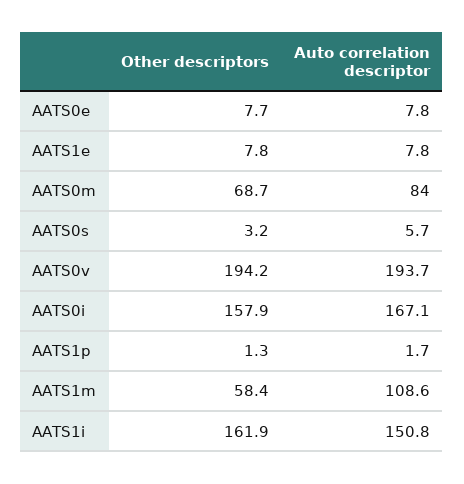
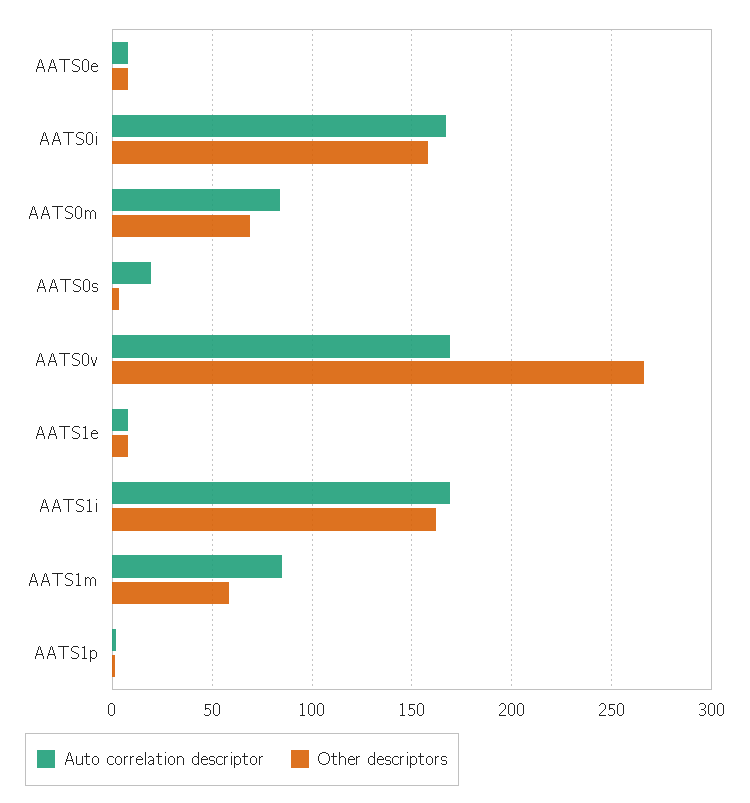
  {
    "Other descriptors": {
      "AATS0e": 7.7,
      "AATS1e": 7.8,
      "AATS0m": 68.7,
      "AATS0s": 3.2,
-     "AATS0v": 194.2,
+     "AATS0v": 265,
      "AATS0i": 157.9,
      "AATS1p": 1.3,
      "AATS1m": 58.4,
      "AATS1i": 161.9
    },
    "Auto correlation descriptor": {
      "AATS0e": 7.8,
      "AATS1e": 7.8,
      "AATS0m": 84,
-     "AATS0s": 5.7,
+     "AATS0s": 20,
-     "AATS0v": 193.7,
+     "AATS0v": 170,
      "AATS0i": 167.1,
      "AATS1p": 1.7,
-     "AATS1m": 108.6,
+     "AATS1m": 85,
-     "AATS1i": 150.8
+     "AATS1i": 170
    }
  }

